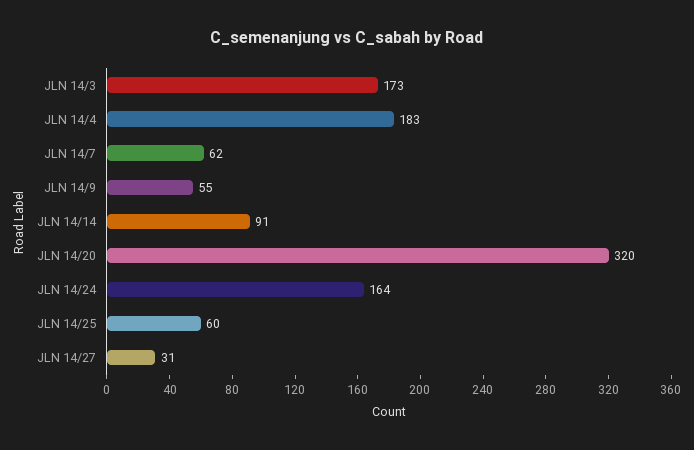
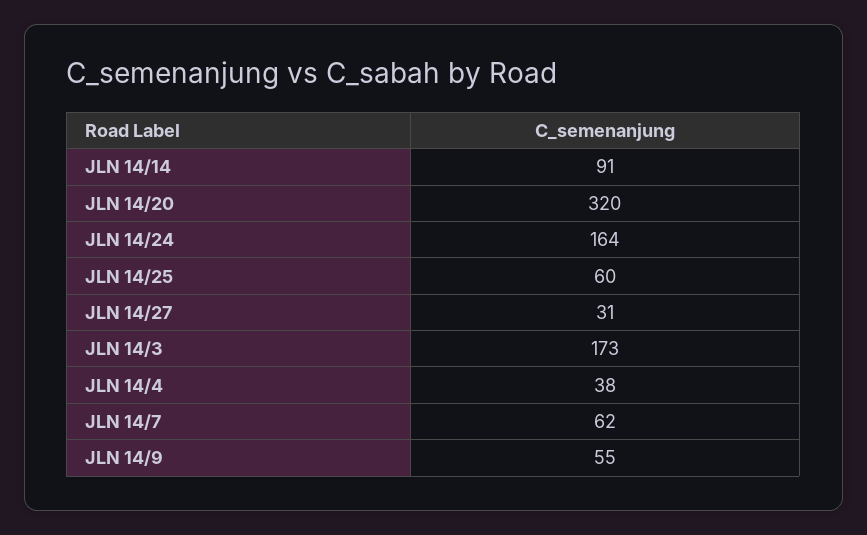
  {
    "JLN 14/3": 173,
-   "JLN 14/4": 183,
+   "JLN 14/4": 38,
    "JLN 14/7": 62,
    "JLN 14/9": 55,
    "JLN 14/14": 91,
    "JLN 14/20": 320,
    "JLN 14/24": 164,
    "JLN 14/25": 60,
    "JLN 14/27": 31
  }

